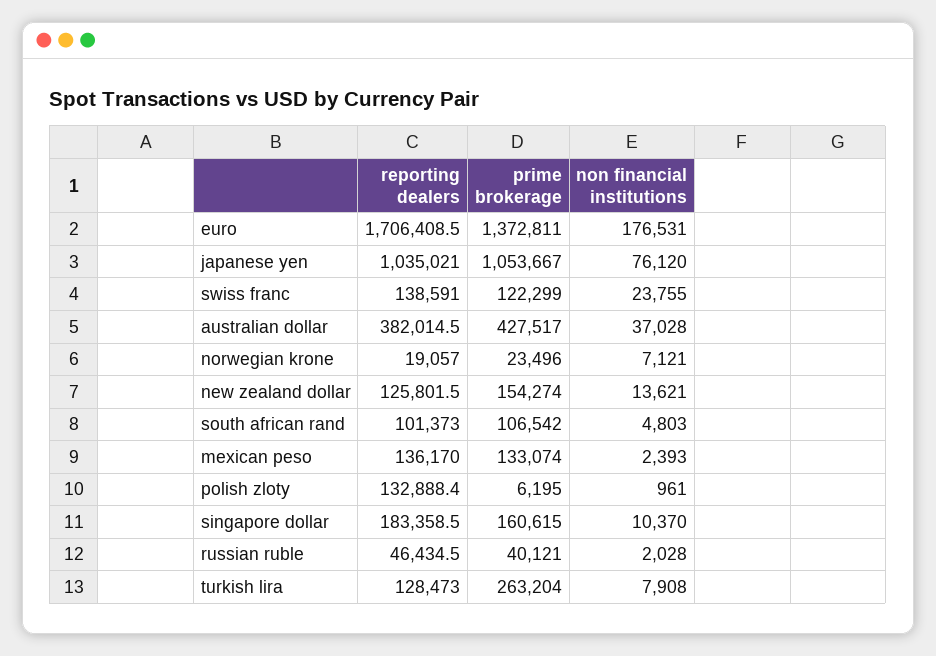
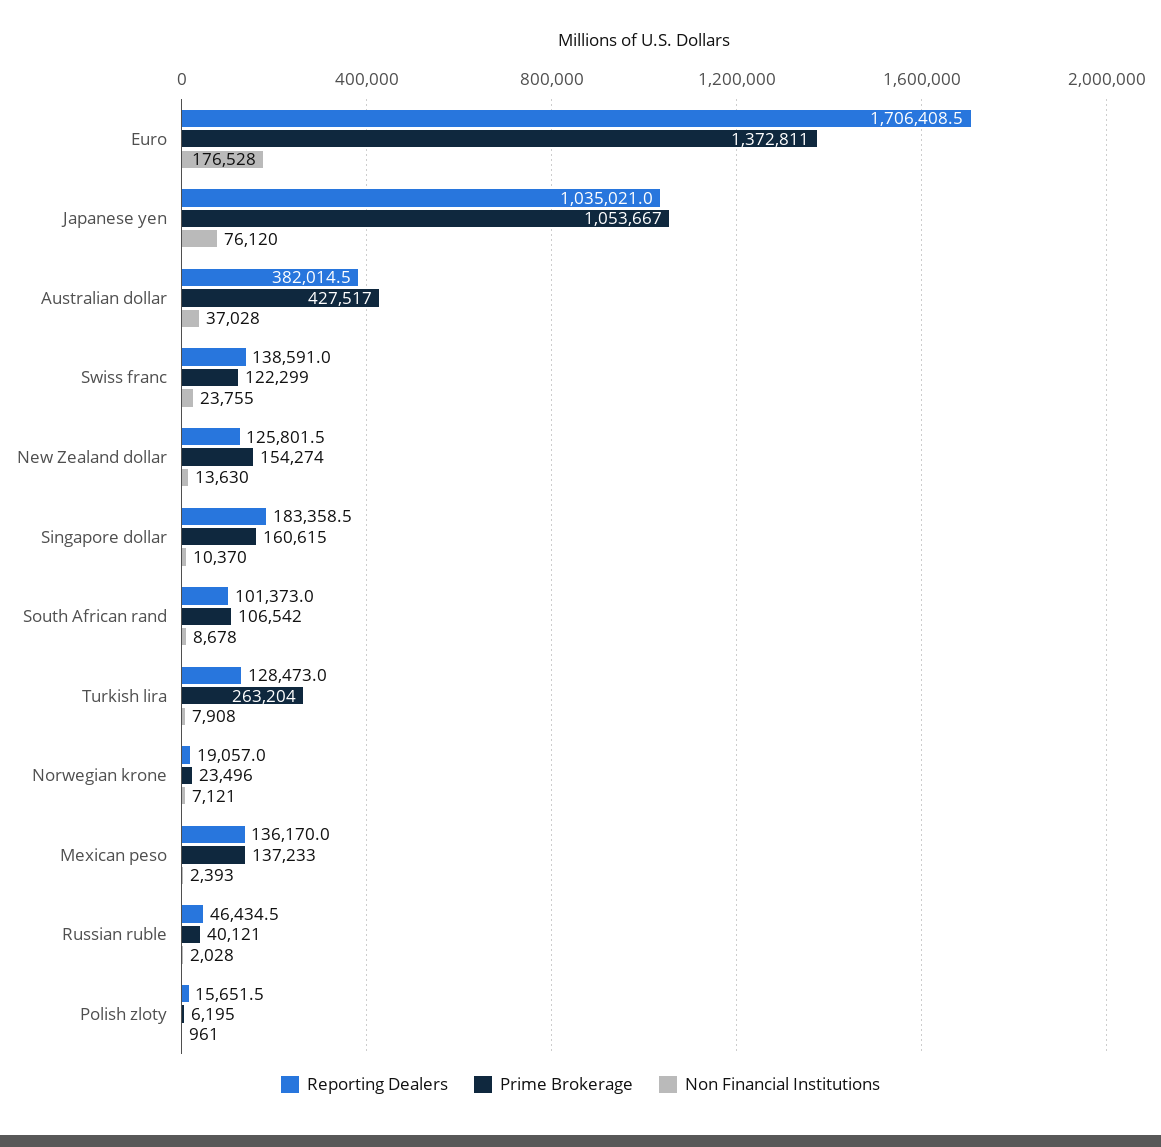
  {
    "reporting dealers": {
      "euro": 1706408.5,
      "japanese yen": 1035021,
      "swiss franc": 138591,
      "australian dollar": 382014.5,
      "norwegian krone": 19057,
      "new zealand dollar": 125801.5,
      "south african rand": 101373,
      "mexican peso": 136170,
-     "polish zloty": 132888.4,
+     "polish zloty": 15651.5,
      "singapore dollar": 183358.5,
      "russian ruble": 46434.5,
      "turkish lira": 128473
    },
    "prime brokerage": {
      "euro": 1372811,
      "japanese yen": 1053667,
      "swiss franc": 122299,
      "australian dollar": 427517,
      "norwegian krone": 23496,
      "new zealand dollar": 154274,
      "south african rand": 106542,
-     "mexican peso": 133074,
+     "mexican peso": 137233,
      "polish zloty": 6195,
      "singapore dollar": 160615,
      "russian ruble": 40121,
      "turkish lira": 263204
    },
    "non financial institutions": {
-     "euro": 176531,
+     "euro": 176528,
      "japanese yen": 76120,
      "swiss franc": 23755,
      "australian dollar": 37028,
      "norwegian krone": 7121,
-     "new zealand dollar": 13621,
+     "new zealand dollar": 13630,
-     "south african rand": 4803,
+     "south african rand": 8678,
      "mexican peso": 2393,
      "polish zloty": 961,
      "singapore dollar": 10370,
      "russian ruble": 2028,
      "turkish lira": 7908
    }
  }

